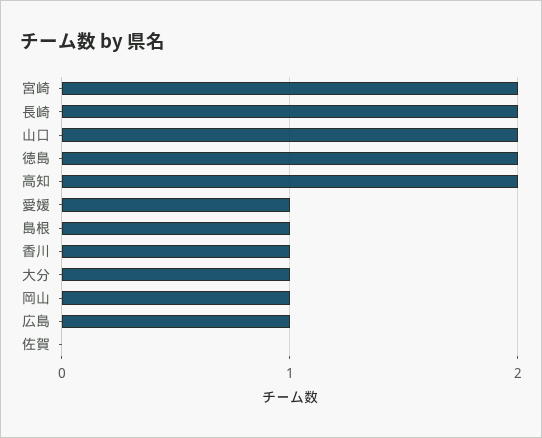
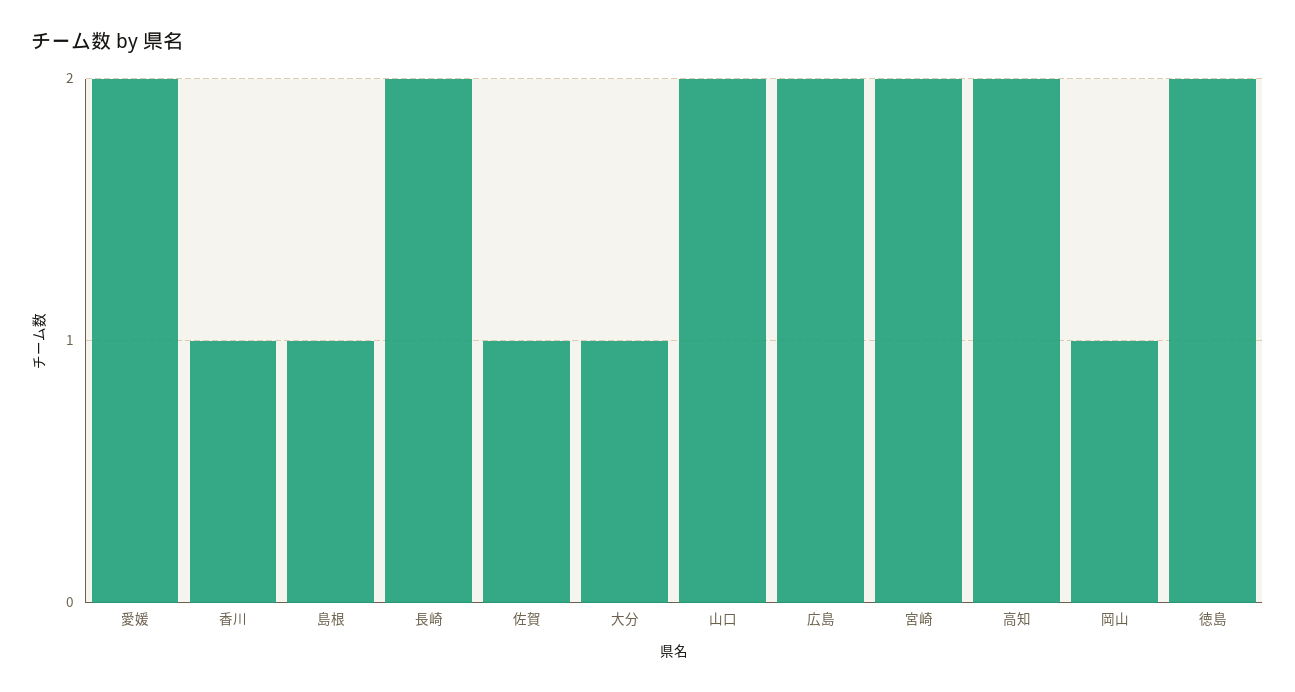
  {
    "宮崎": 2,
    "長崎": 2,
    "山口": 2,
    "徳島": 2,
    "高知": 2,
-   "愛媛": 1,
+   "愛媛": 2,
    "島根": 1,
    "香川": 1,
    "大分": 1,
    "岡山": 1,
-   "広島": 1,
+   "広島": 2,
-   "佐賀": 0
+   "佐賀": 1
  }

